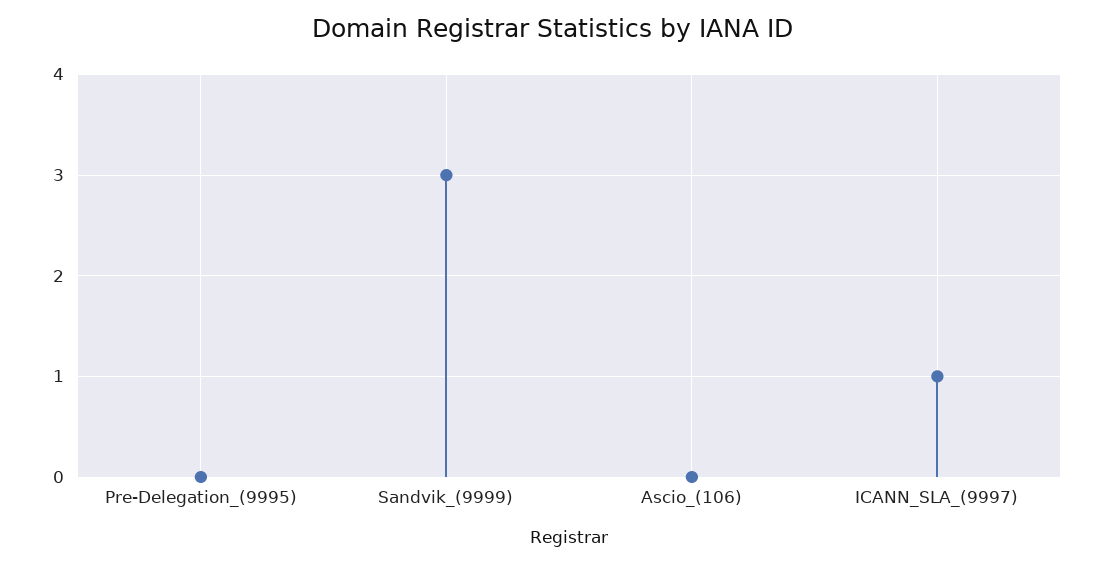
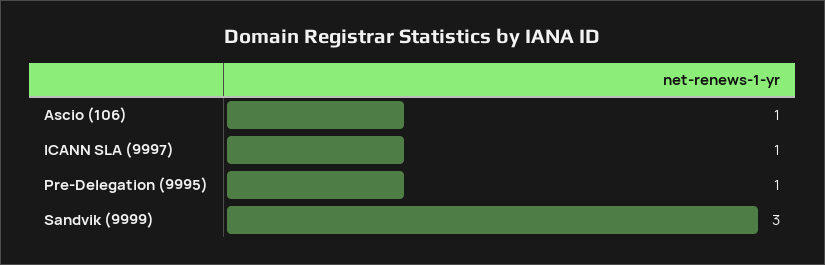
  {
-   "Pre-Delegation_(9995)": 0,
+   "Pre-Delegation_(9995)": 1,
    "Sandvik_(9999)": 3,
-   "Ascio_(106)": 0,
+   "Ascio_(106)": 1,
    "ICANN_SLA_(9997)": 1
  }

